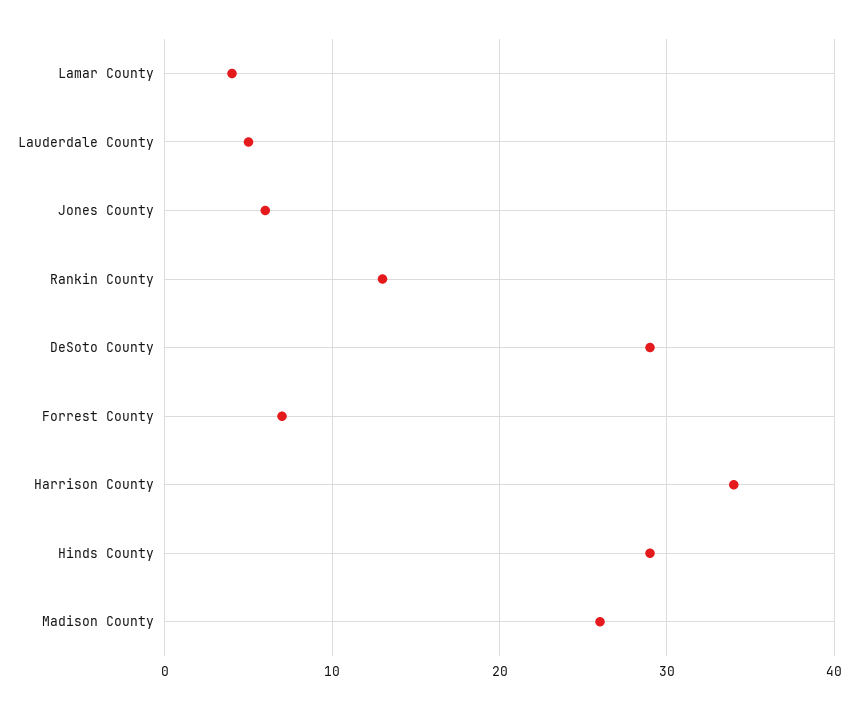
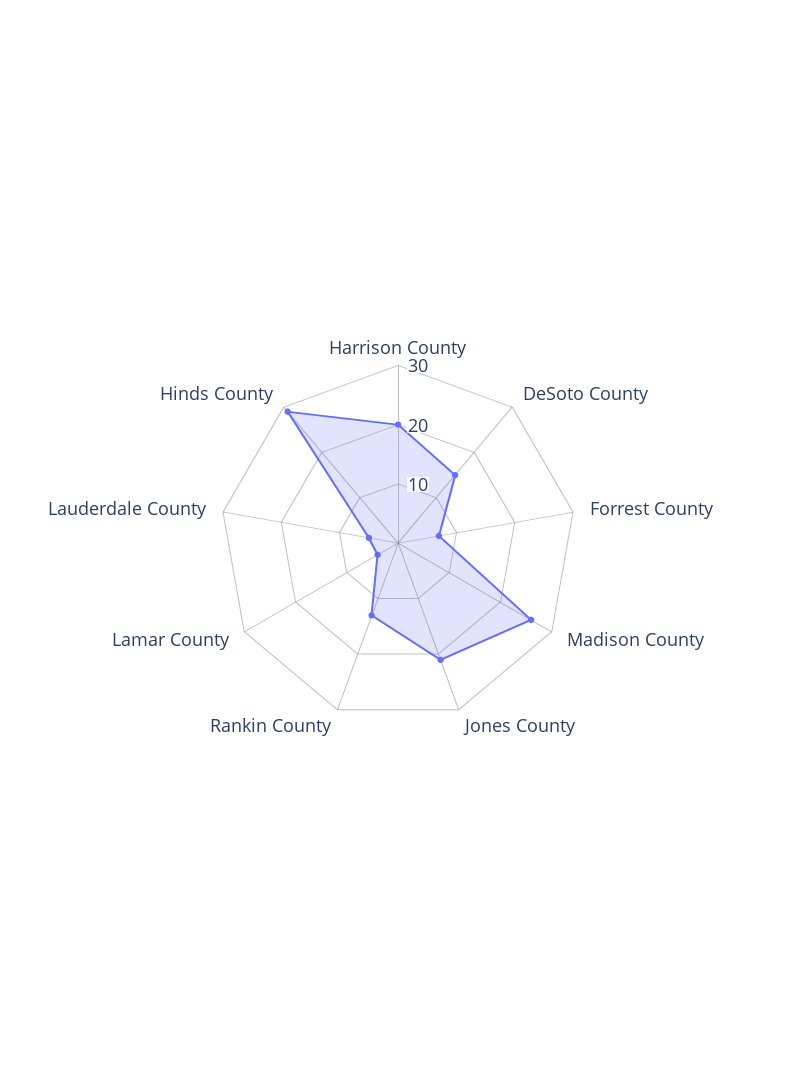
  {
    "Lamar County": 4,
    "Lauderdale County": 5,
-   "Jones County": 6,
+   "Jones County": 20,
    "Rankin County": 13,
-   "DeSoto County": 29,
+   "DeSoto County": 15,
    "Forrest County": 7,
-   "Harrison County": 34,
+   "Harrison County": 20,
    "Hinds County": 29,
    "Madison County": 26
  }

